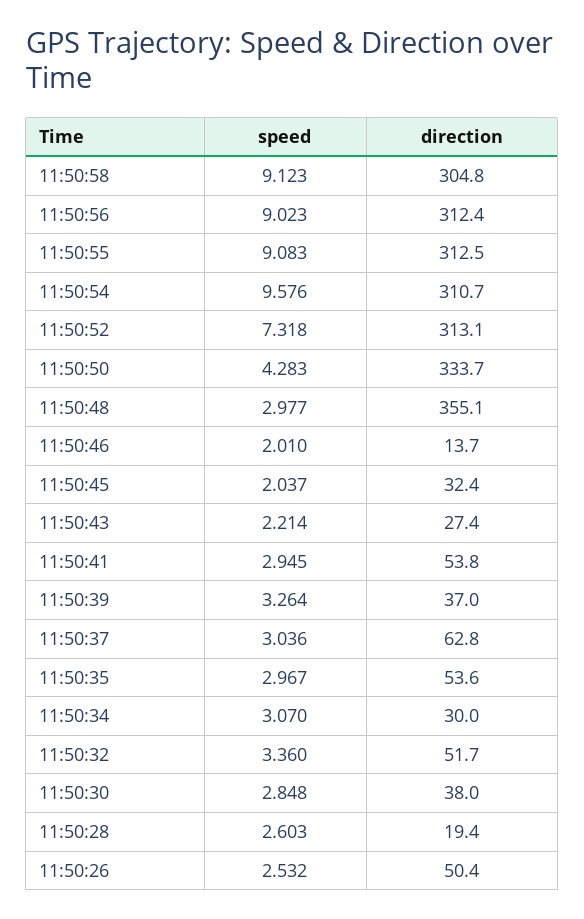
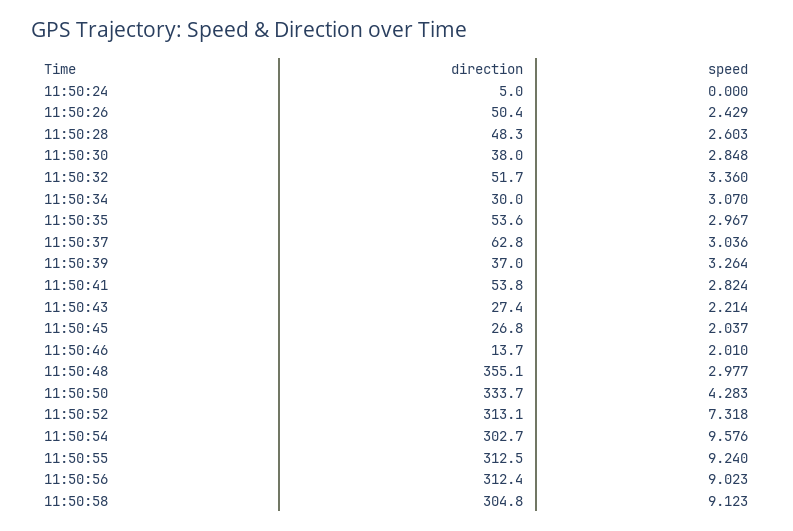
  {
    "speed": {
      "11:50:58": 9.123,
      "11:50:56": 9.023,
-     "11:50:55": 9.083,
+     "11:50:55": 9.24,
      "11:50:54": 9.576,
      "11:50:52": 7.318,
      "11:50:50": 4.283,
      "11:50:48": 2.977,
      "11:50:46": 2.01,
      "11:50:45": 2.037,
      "11:50:43": 2.214,
-     "11:50:41": 2.945,
+     "11:50:41": 2.824,
      "11:50:39": 3.264,
      "11:50:37": 3.036,
      "11:50:35": 2.967,
      "11:50:34": 3.07,
      "11:50:32": 3.36,
      "11:50:30": 2.848,
      "11:50:28": 2.603,
-     "11:50:26": 2.532
+     "11:50:26": 2.429,
+     "11:50:24": 0
    },
    "direction": {
      "11:50:58": 304.8,
      "11:50:56": 312.4,
      "11:50:55": 312.5,
-     "11:50:54": 310.7,
+     "11:50:54": 302.7,
      "11:50:52": 313.1,
      "11:50:50": 333.7,
      "11:50:48": 355.1,
      "11:50:46": 13.7,
-     "11:50:45": 32.4,
+     "11:50:45": 26.8,
      "11:50:43": 27.4,
      "11:50:41": 53.8,
      "11:50:39": 37,
      "11:50:37": 62.8,
      "11:50:35": 53.6,
      "11:50:34": 30,
      "11:50:32": 51.7,
      "11:50:30": 38,
-     "11:50:28": 19.4,
+     "11:50:28": 48.3,
-     "11:50:26": 50.4
+     "11:50:26": 50.4,
+     "11:50:24": 5
    }
  }

